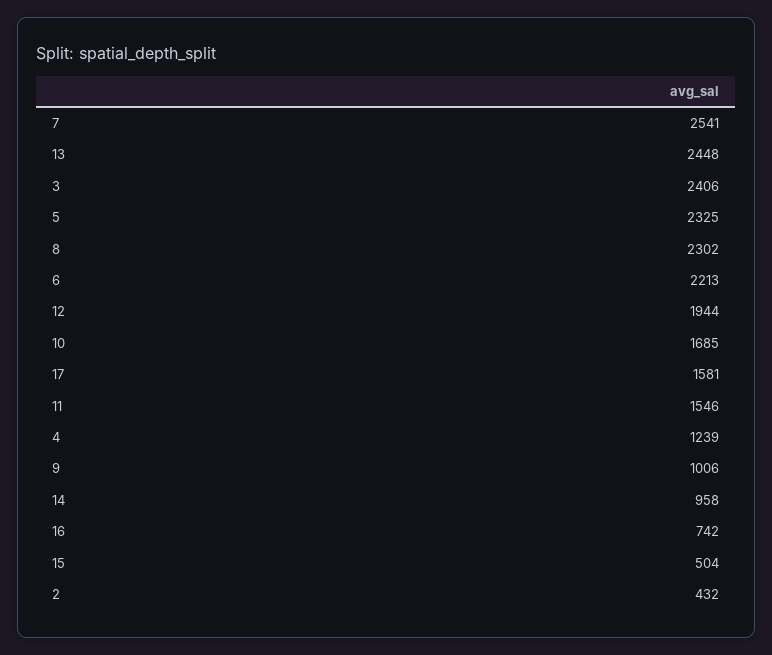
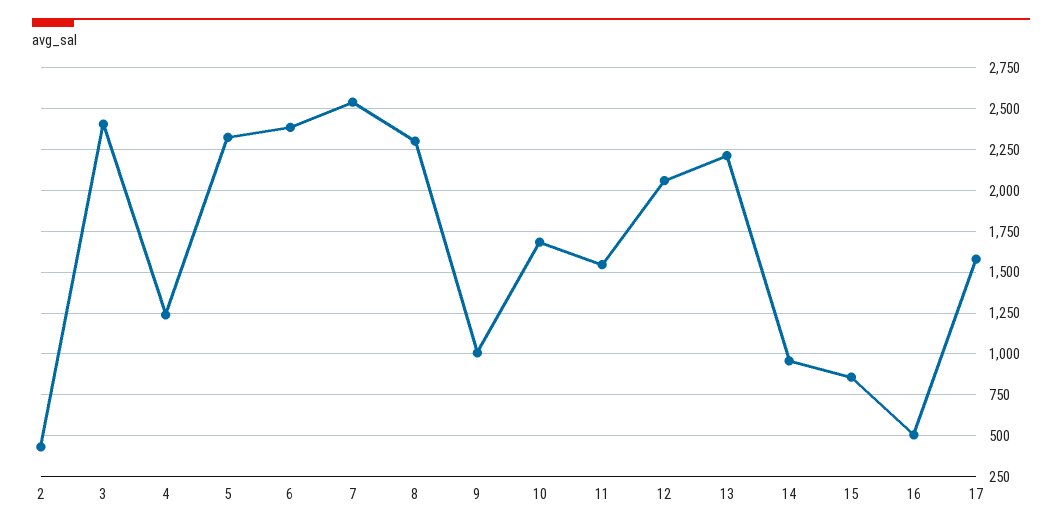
  {
    "7": 2541,
-   "13": 2448,
+   "13": 2200,
    "3": 2406,
    "5": 2325,
    "8": 2302,
-   "6": 2213,
+   "6": 2400,
-   "12": 1944,
+   "12": 2050,
    "10": 1685,
    "17": 1581,
    "11": 1546,
    "4": 1239,
    "9": 1006,
    "14": 958,
-   "16": 742,
+   "16": 500,
-   "15": 504,
+   "15": 850,
    "2": 432
  }

